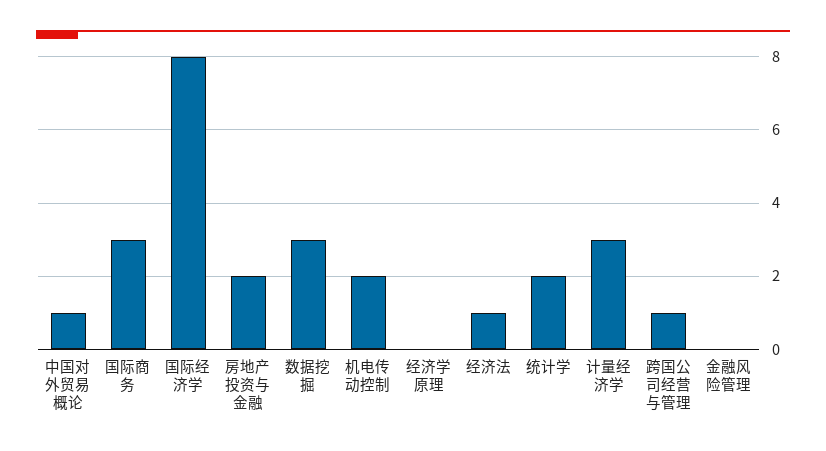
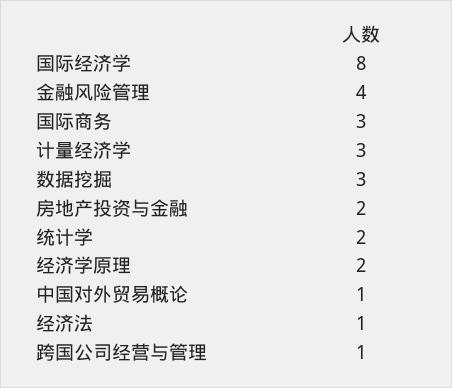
  {
    "中国对外贸易概论": 1,
    "国际商务": 3,
    "国际经济学": 8,
    "房地产投资与金融": 2,
    "数据挖掘": 3,
-   "机电传动控制": 2,
-   "经济学原理": 0,
+   "经济学原理": 2,
    "经济法": 1,
    "统计学": 2,
    "计量经济学": 3,
    "跨国公司经营与管理": 1,
-   "金融风险管理": 0
+   "金融风险管理": 4
  }

